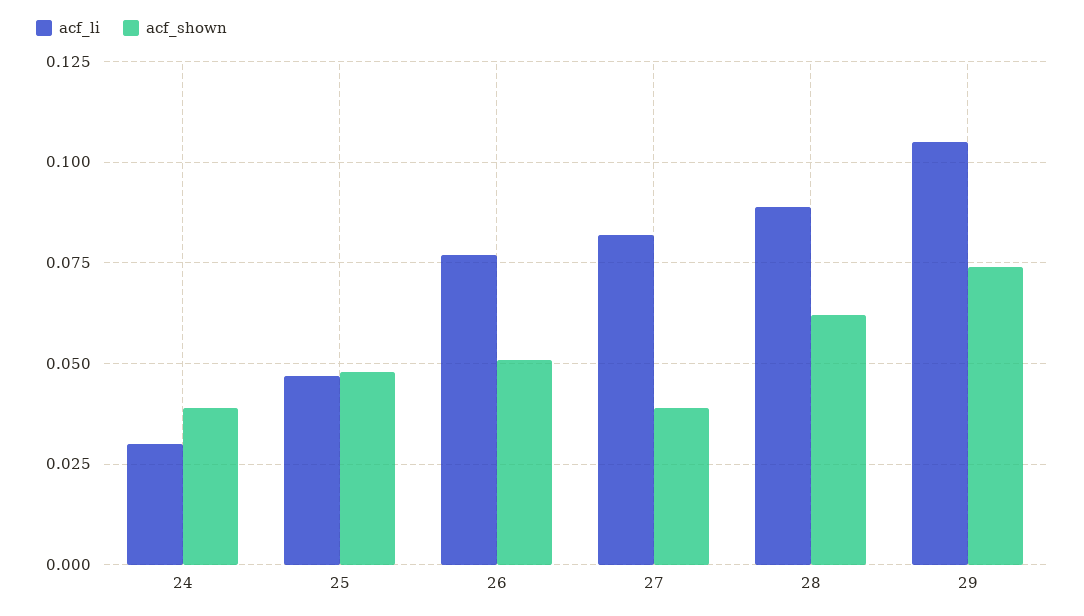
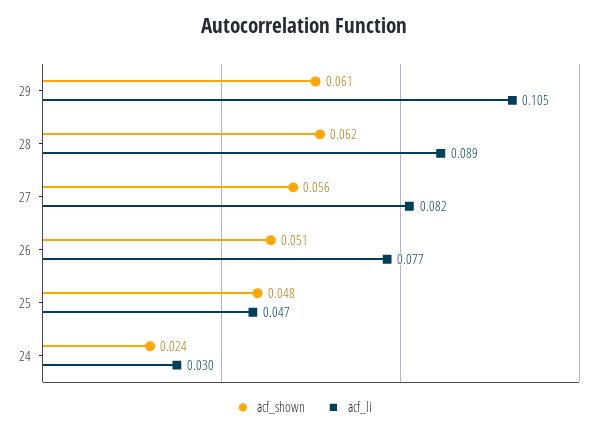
  {
    "acf_li": {
      "24": 0.03,
      "25": 0.047,
      "26": 0.077,
      "27": 0.082,
      "28": 0.089,
      "29": 0.105
    },
    "acf_shown": {
-     "24": 0.04,
+     "24": 0.024,
      "25": 0.048,
      "26": 0.051,
-     "27": 0.04,
+     "27": 0.056,
      "28": 0.062,
-     "29": 0.075
+     "29": 0.061
    }
  }

